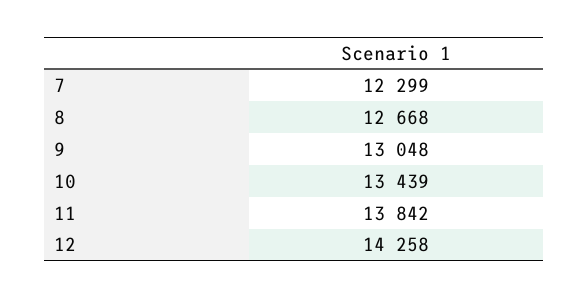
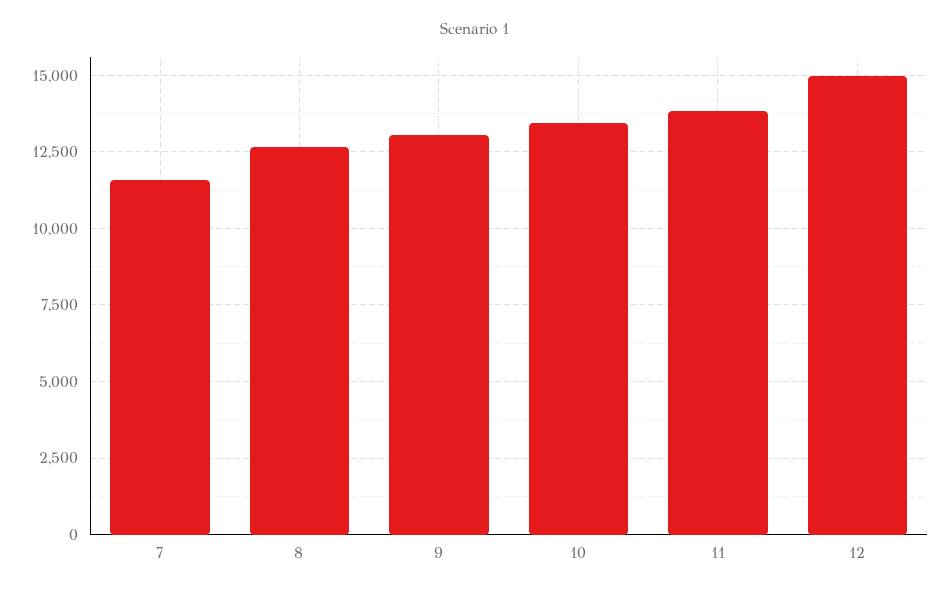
  {
-   "7": 12299,
+   "7": 11500,
    "8": 12668,
    "9": 13048,
    "10": 13439,
    "11": 13842,
-   "12": 14258
+   "12": 15000
  }

